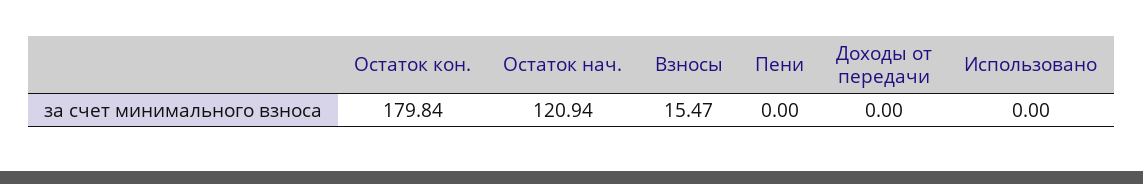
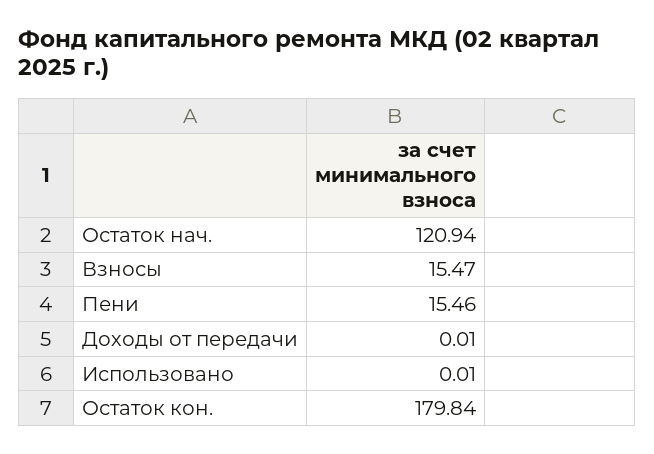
  {
    "Остаток кон.": 179.84,
    "Остаток нач.": 120.94,
    "Взносы": 15.47,
-   "Пени": 0,
+   "Пени": 15.46,
-   "Доходы от передачи": 0,
+   "Доходы от передачи": 0.01,
-   "Использовано": 0
+   "Использовано": 0.01
  }

